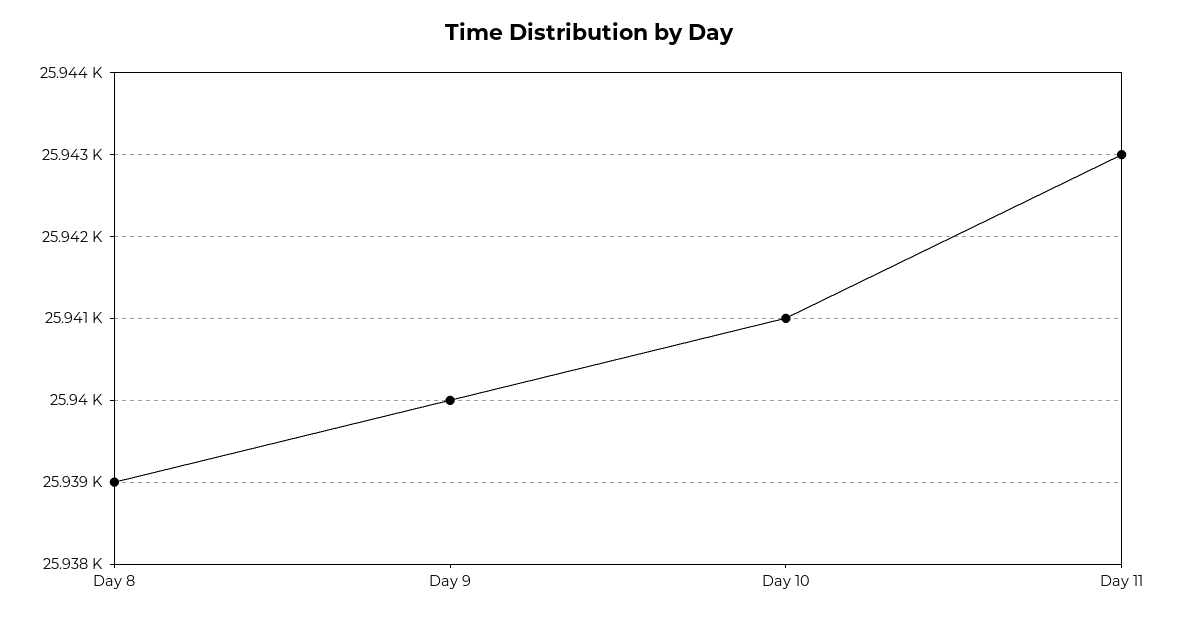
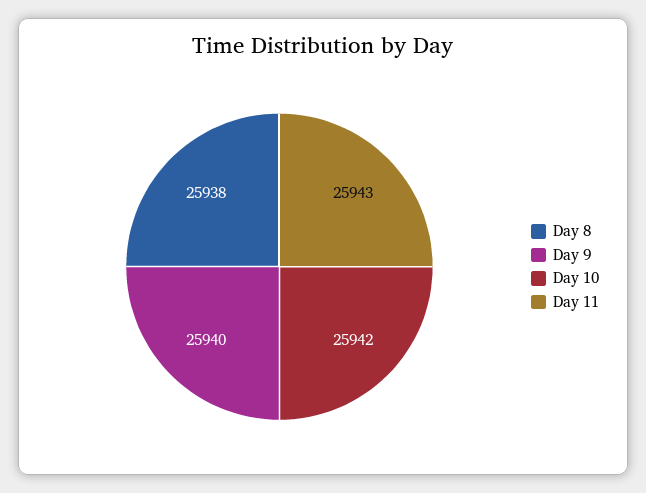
  {
-   "Day 8": 25939,
+   "Day 8": 25938,
    "Day 9": 25940,
-   "Day 10": 25941,
+   "Day 10": 25942,
    "Day 11": 25943
  }

